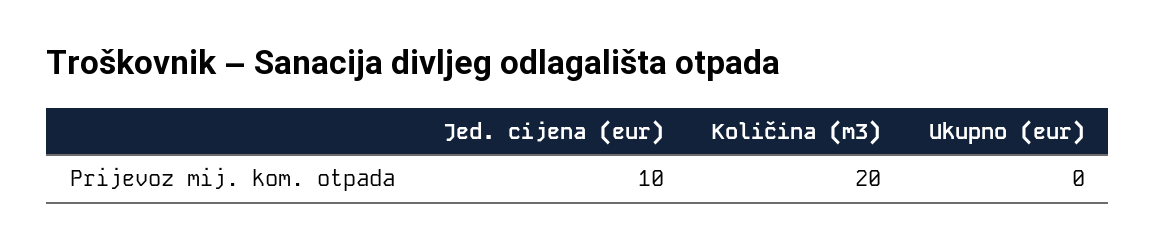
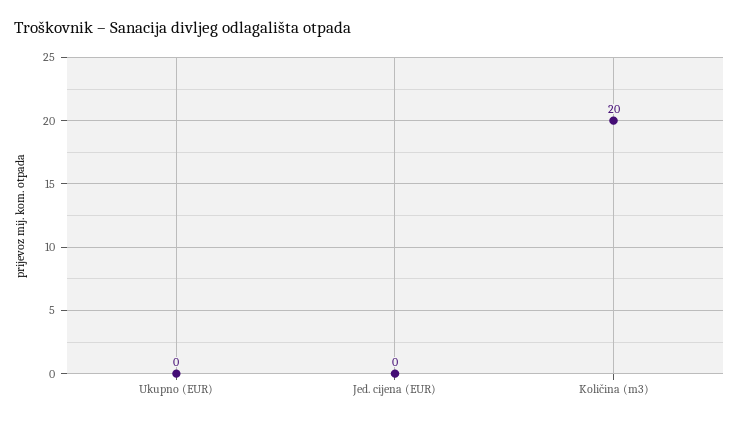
  {
-   "Jed. cijena (eur)": 10,
+   "Jed. cijena (eur)": 0,
    "Količina (m3)": 20,
    "Ukupno (eur)": 0
  }

